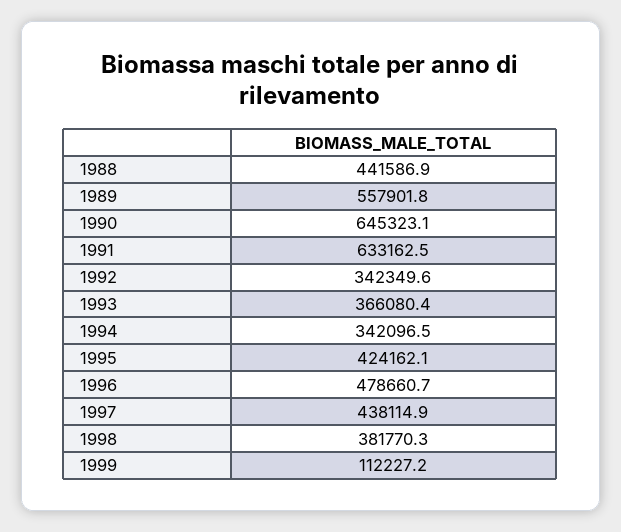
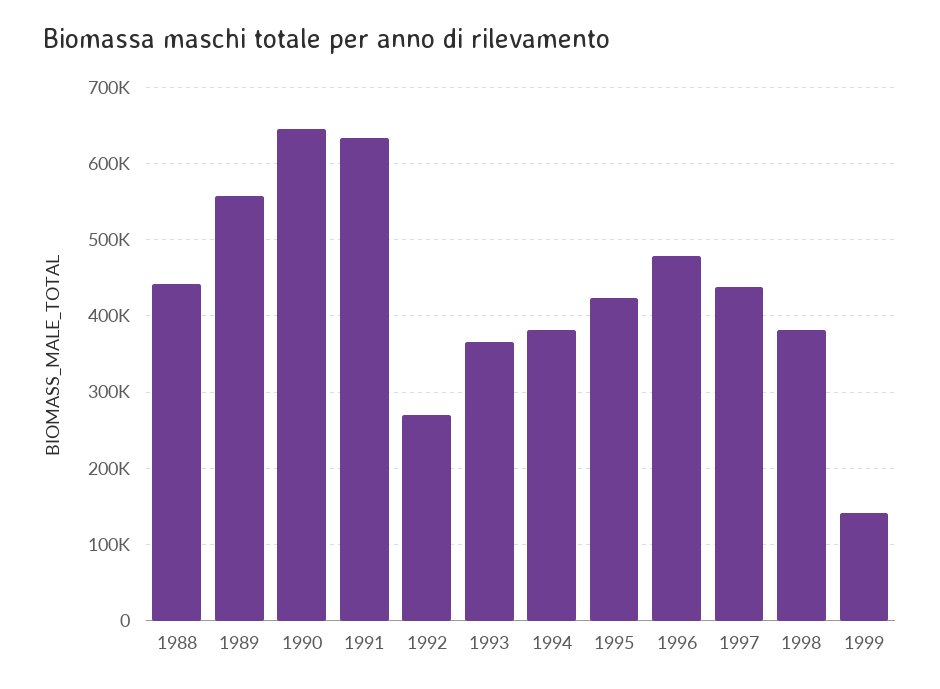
  {
    "1988": 441586.9,
    "1989": 557901.8,
    "1990": 645323.1,
    "1991": 633162.5,
-   "1992": 342349.6,
+   "1992": 270000,
    "1993": 366080.4,
-   "1994": 342096.5,
+   "1994": 380000,
    "1995": 424162.1,
    "1996": 478660.7,
    "1997": 438114.9,
    "1998": 381770.3,
-   "1999": 112227.2
+   "1999": 140000
  }

